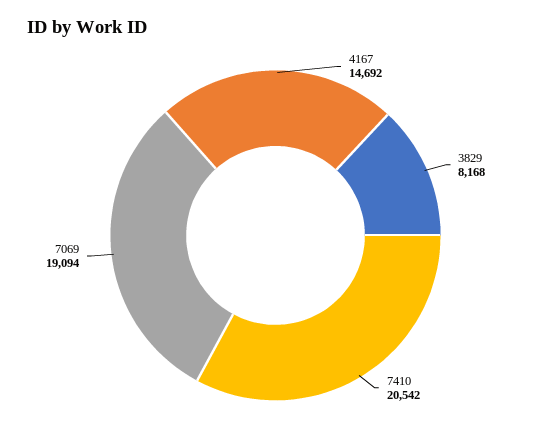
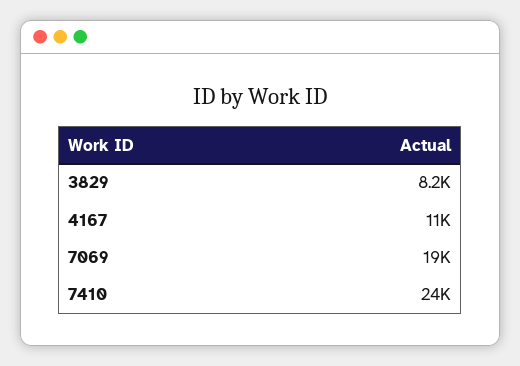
  {
-   "4167": 14692,
+   "4167": 11000,
    "3829": 8168,
-   "7410": 20542,
+   "7410": 24000,
    "7069": 19094
  }

